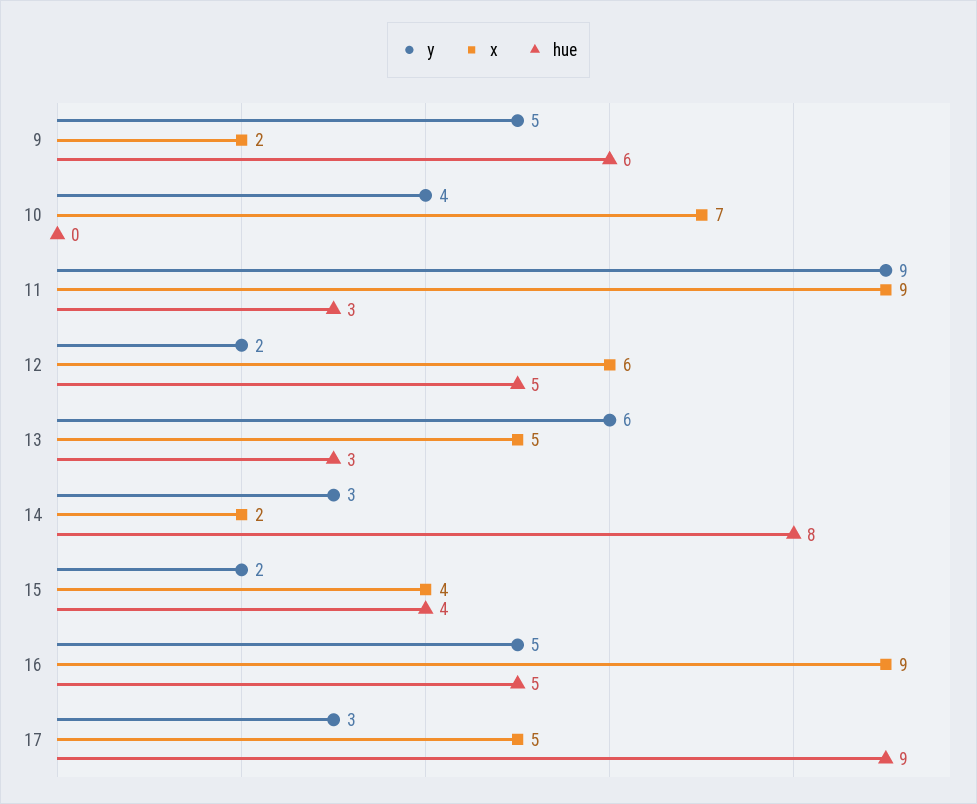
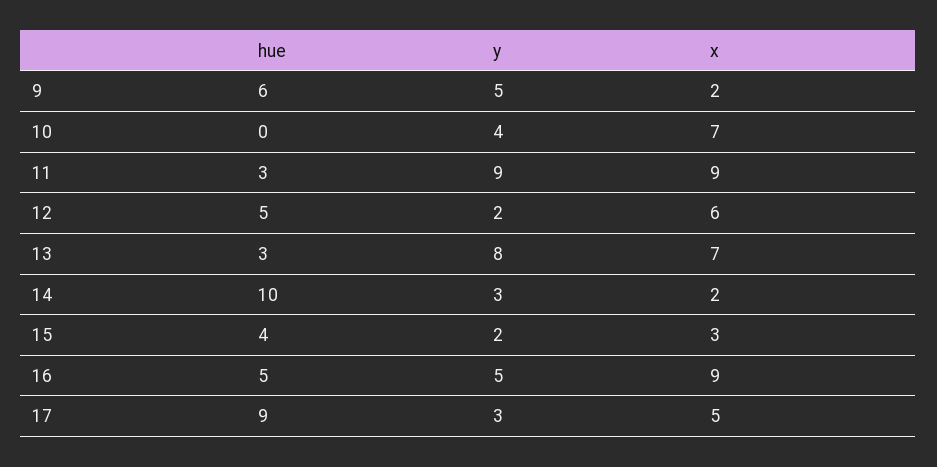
  {
    "y": {
      "9": 5,
      "10": 4,
      "11": 9,
      "12": 2,
-     "13": 6,
+     "13": 8,
      "14": 3,
      "15": 2,
      "16": 5,
      "17": 3
    },
    "x": {
      "9": 2,
      "10": 7,
      "11": 9,
      "12": 6,
-     "13": 5,
+     "13": 7,
      "14": 2,
-     "15": 4,
+     "15": 3,
      "16": 9,
      "17": 5
    },
    "hue": {
      "9": 6,
      "10": 0,
      "11": 3,
      "12": 5,
      "13": 3,
-     "14": 8,
+     "14": 10,
      "15": 4,
      "16": 5,
      "17": 9
    }
  }

